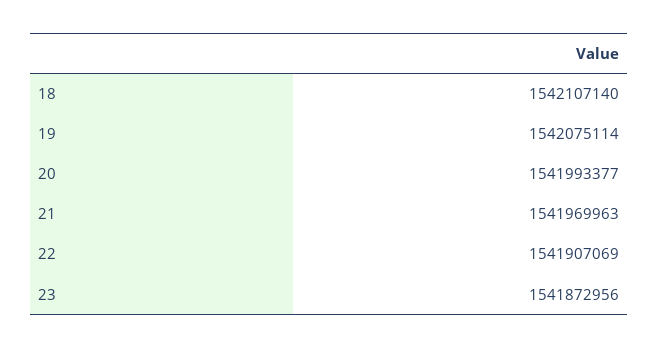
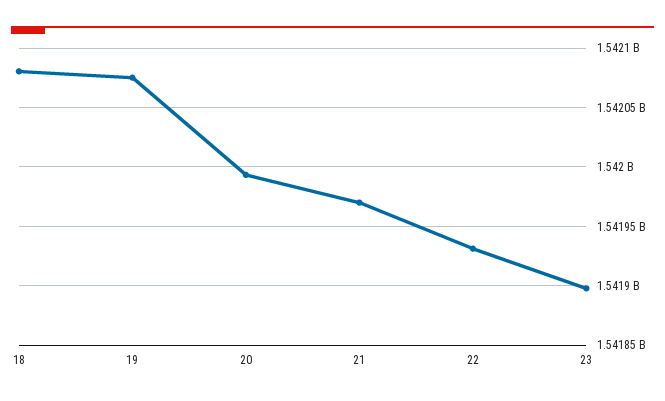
  {
-   "18": 1542107140,
+   "18": 1542080000,
    "19": 1542075114,
    "20": 1541993377,
    "21": 1541969963,
-   "22": 1541907069,
+   "22": 1541930000,
-   "23": 1541872956
+   "23": 1541900000
  }

